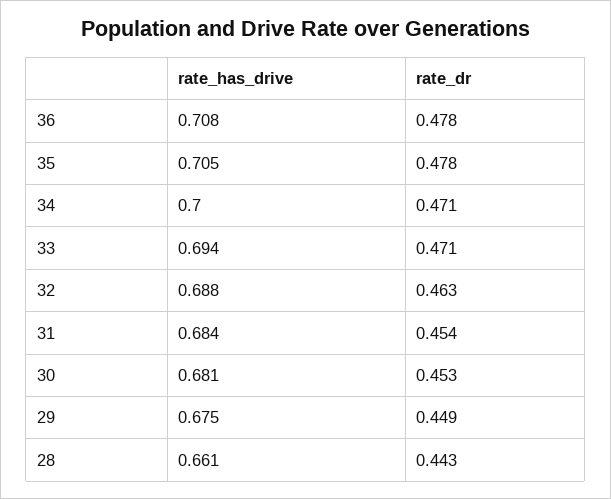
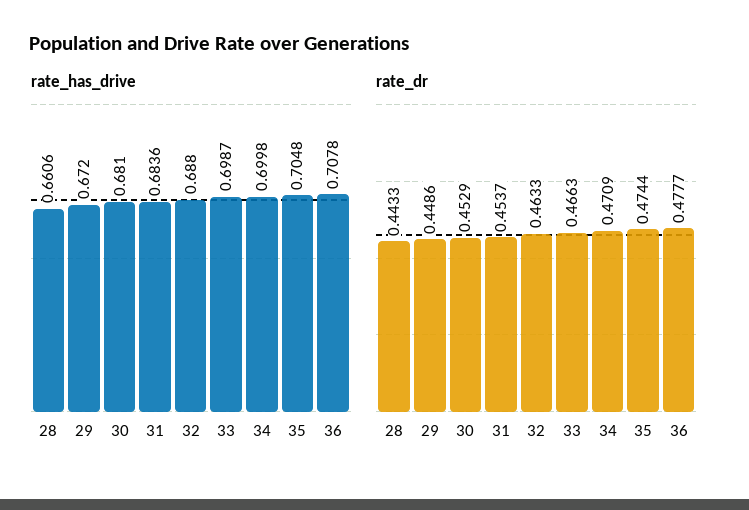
  {
    "rate_has_drive": {
      "36": 0.7078,
      "35": 0.7048,
      "34": 0.6998,
-     "33": 0.694,
+     "33": 0.6987,
      "32": 0.688,
      "31": 0.6836,
      "30": 0.681,
-     "29": 0.675,
+     "29": 0.672,
      "28": 0.6606
    },
    "rate_dr": {
      "36": 0.4777,
-     "35": 0.478,
+     "35": 0.4744,
      "34": 0.4709,
-     "33": 0.471,
+     "33": 0.4663,
      "32": 0.4633,
      "31": 0.4537,
      "30": 0.4529,
      "29": 0.4486,
      "28": 0.4433
    }
  }

